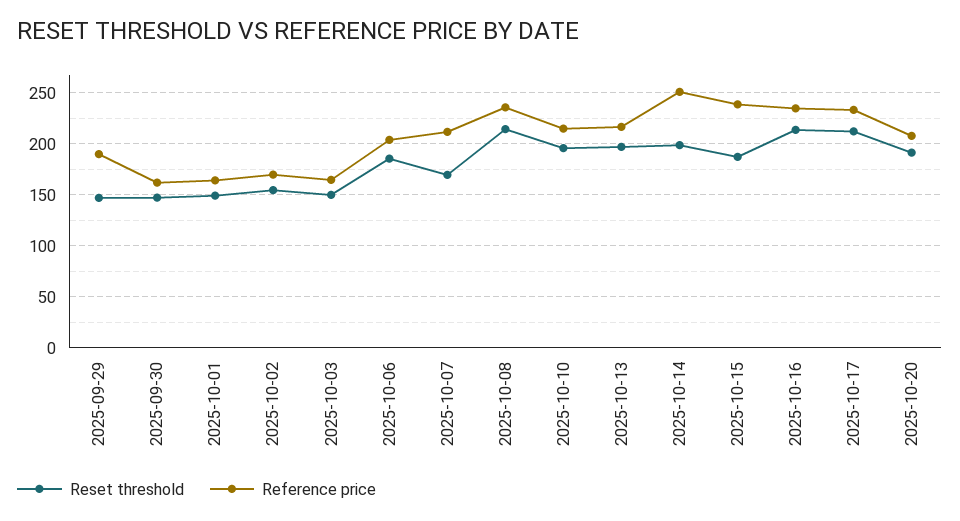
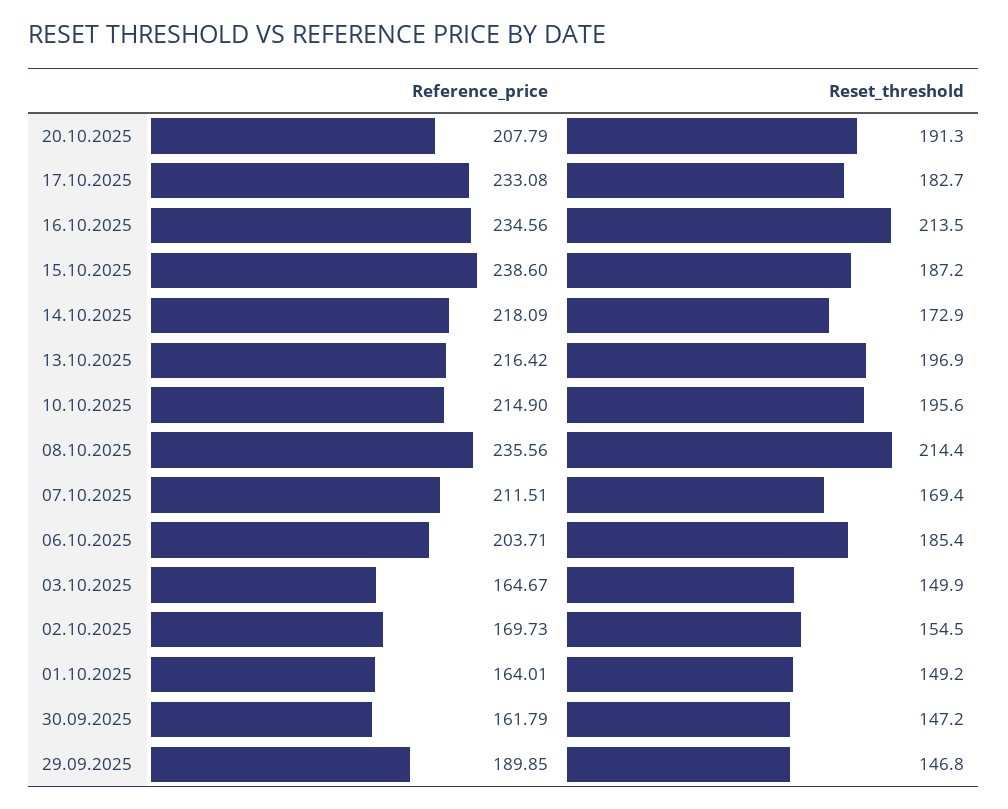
  {
    "Reset threshold": {
      "2025-09-29": 146.8,
      "2025-09-30": 147.2,
      "2025-10-01": 149.2,
      "2025-10-02": 154.5,
      "2025-10-03": 149.9,
      "2025-10-06": 185.4,
      "2025-10-07": 169.4,
      "2025-10-08": 214.4,
      "2025-10-10": 195.6,
      "2025-10-13": 196.9,
-     "2025-10-14": 200,
+     "2025-10-14": 172.9,
      "2025-10-15": 187.2,
      "2025-10-16": 213.5,
-     "2025-10-17": 210,
+     "2025-10-17": 182.7,
      "2025-10-20": 191.3
    },
    "Reference price": {
      "2025-09-29": 189.85,
      "2025-09-30": 161.79,
      "2025-10-01": 164.01,
      "2025-10-02": 169.73,
      "2025-10-03": 164.67,
      "2025-10-06": 203.71,
      "2025-10-07": 211.51,
      "2025-10-08": 235.56,
      "2025-10-10": 214.9,
      "2025-10-13": 216.42,
-     "2025-10-14": 250,
+     "2025-10-14": 218.09,
      "2025-10-15": 238.6,
      "2025-10-16": 234.56,
      "2025-10-17": 233.08,
      "2025-10-20": 207.79
    }
  }

